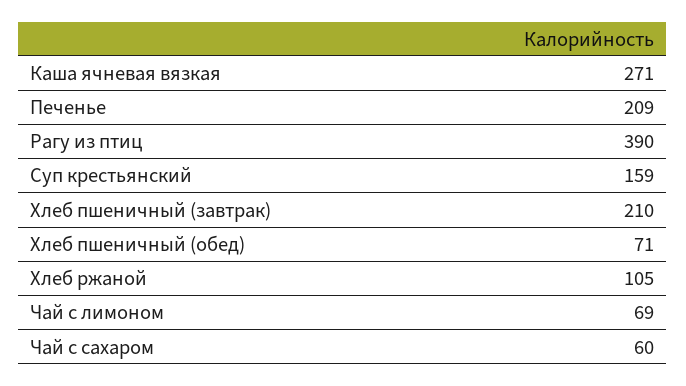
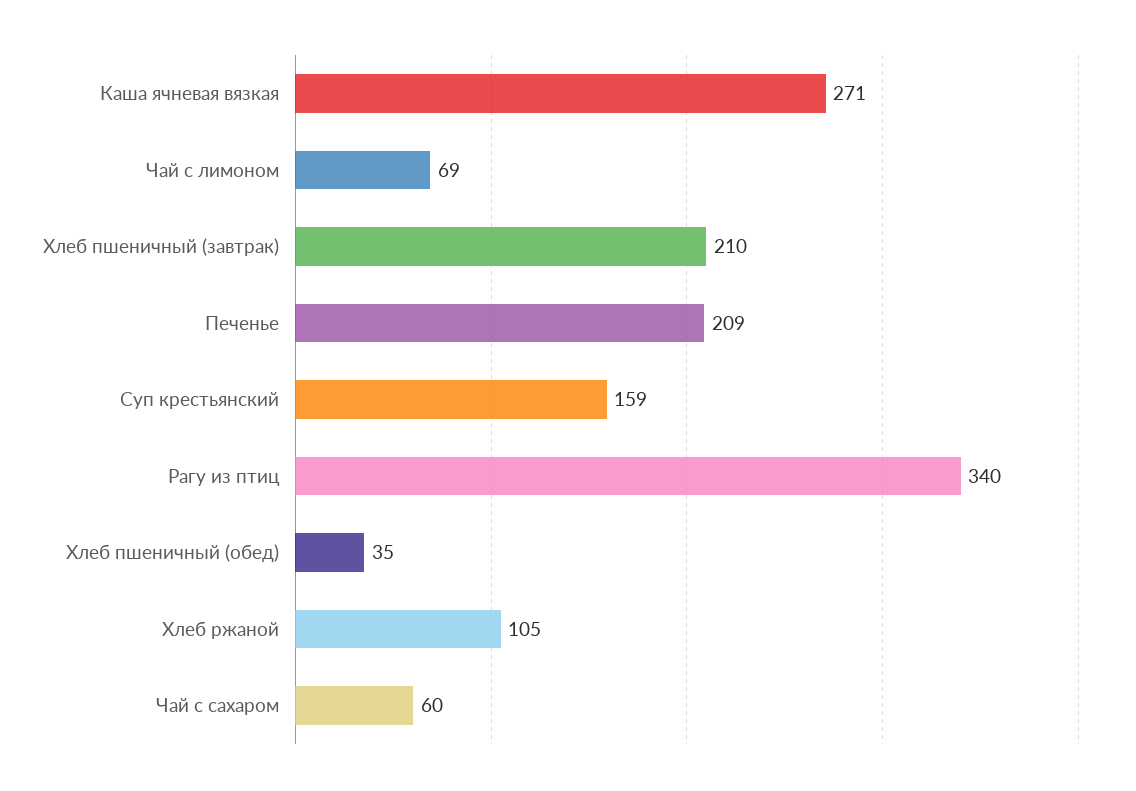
  {
    "Каша ячневая вязкая": 271,
    "Печенье": 209,
-   "Рагу из птиц": 390,
+   "Рагу из птиц": 340,
    "Суп крестьянский": 159,
    "Хлеб пшеничный (завтрак)": 210,
-   "Хлеб пшеничный (обед)": 71,
+   "Хлеб пшеничный (обед)": 35,
    "Хлеб ржаной": 105,
    "Чай с лимоном": 69,
    "Чай с сахаром": 60
  }

